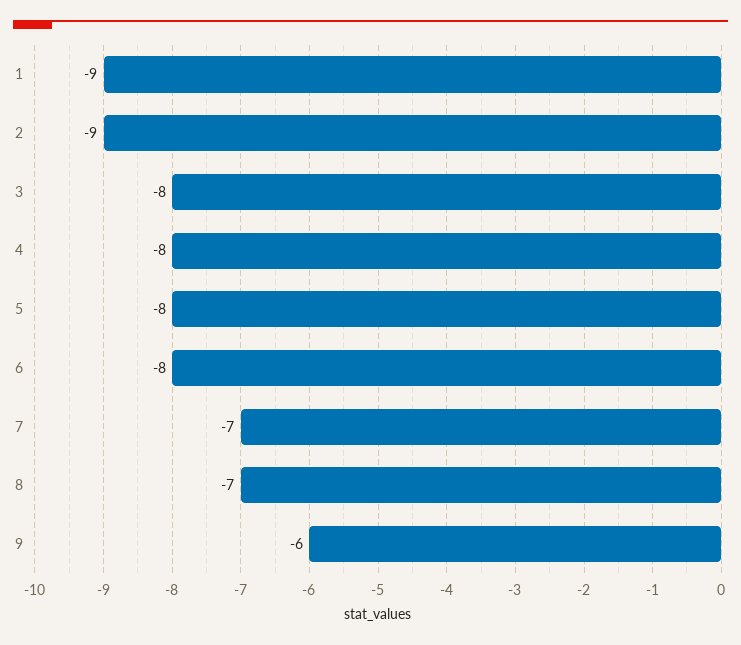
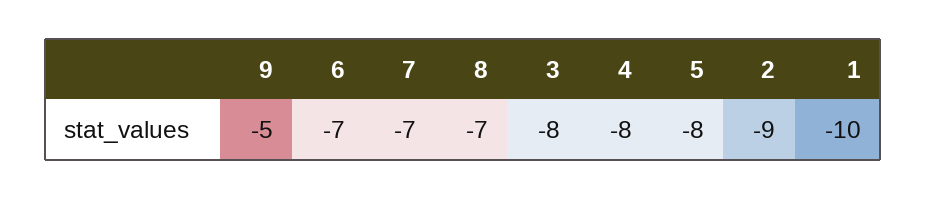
  {
-   "1": -9,
+   "1": -10,
    "2": -9,
    "3": -8,
    "4": -8,
    "5": -8,
-   "6": -8,
+   "6": -7,
    "7": -7,
    "8": -7,
-   "9": -6
+   "9": -5
  }

